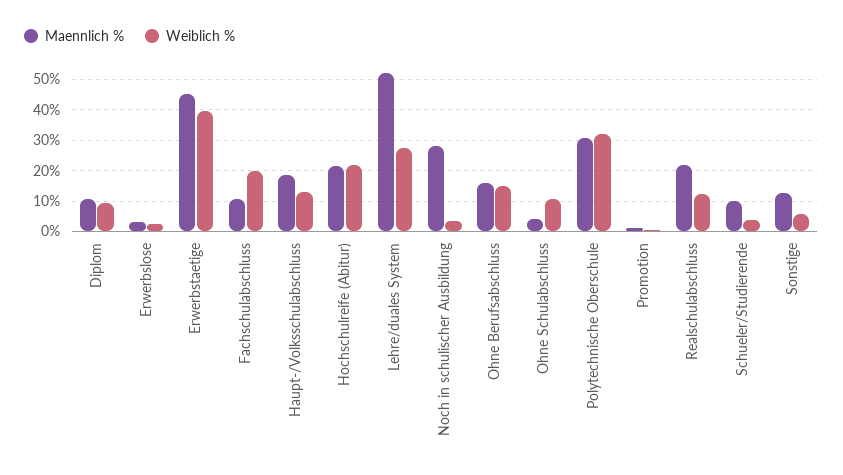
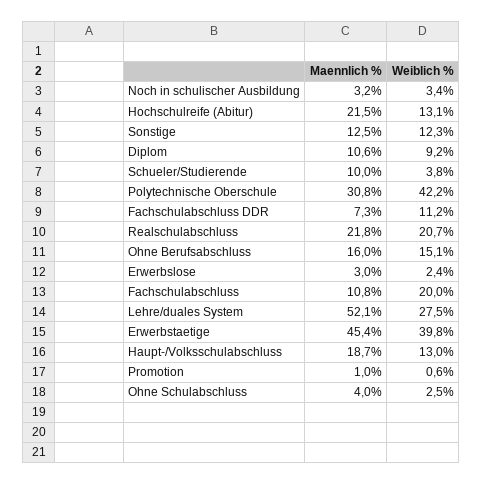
  {
    "Maennlich %": {
      "Diplom": 10.6,
      "Erwerbslose": 3,
      "Erwerbstaetige": 45.4,
      "Fachschulabschluss": 10.8,
      "Haupt-/Volksschulabschluss": 18.7,
      "Hochschulreife (Abitur)": 21.5,
      "Lehre/duales System": 52.1,
-     "Noch in schulischer Ausbildung": 28,
+     "Noch in schulischer Ausbildung": 3.2,
      "Ohne Berufsabschluss": 16,
      "Ohne Schulabschluss": 4,
      "Polytechnische Oberschule": 30.8,
      "Promotion": 1,
      "Realschulabschluss": 21.8,
      "Schueler/Studierende": 10,
-     "Sonstige": 12.5
+     "Sonstige": 12.5,
+     "Fachschulabschluss DDR": 7.3
    },
    "Weiblich %": {
      "Diplom": 9.2,
      "Erwerbslose": 2.4,
      "Erwerbstaetige": 39.8,
      "Fachschulabschluss": 20,
      "Haupt-/Volksschulabschluss": 13,
-     "Hochschulreife (Abitur)": 22,
+     "Hochschulreife (Abitur)": 13.1,
      "Lehre/duales System": 27.5,
      "Noch in schulischer Ausbildung": 3.4,
      "Ohne Berufsabschluss": 15.1,
-     "Ohne Schulabschluss": 10,
+     "Ohne Schulabschluss": 2.5,
-     "Polytechnische Oberschule": 32,
+     "Polytechnische Oberschule": 42.2,
      "Promotion": 0.6,
-     "Realschulabschluss": 12,
+     "Realschulabschluss": 20.7,
      "Schueler/Studierende": 3.8,
-     "Sonstige": 6
+     "Sonstige": 12.3,
+     "Fachschulabschluss DDR": 11.2
    }
  }

